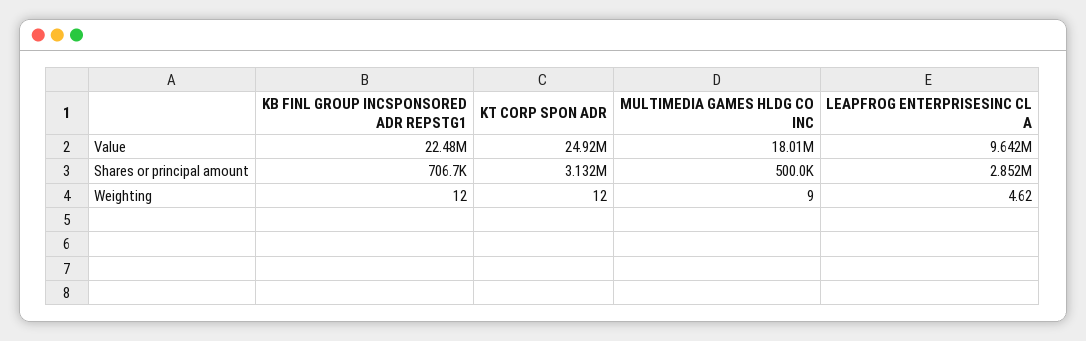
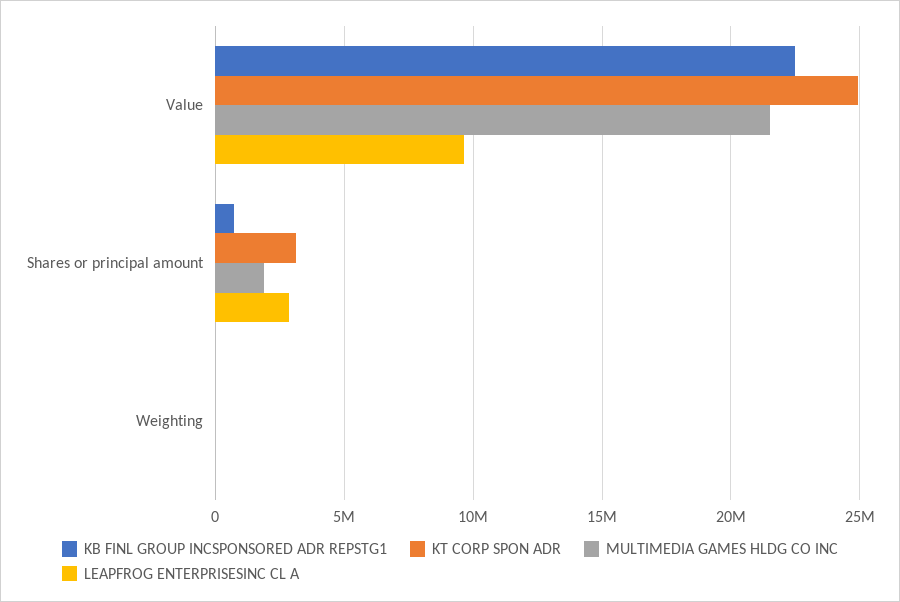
  {
    "KB FINL GROUP INCSPONSORED ADR REPSTG1": {
      "Value": 22480000,
      "Shares or principal amount": 706700,
      "Weighting": 12
    },
    "KT CORP SPON ADR": {
      "Value": 24920000,
      "Shares or principal amount": 3132000,
      "Weighting": 12
    },
    "MULTIMEDIA GAMES HLDG CO INC": {
-     "Value": 18010000,
+     "Value": 21500000,
-     "Shares or principal amount": 500000,
+     "Shares or principal amount": 2000000,
      "Weighting": 9
    },
    "LEAPFROG ENTERPRISESINC CL A": {
      "Value": 9642000,
      "Shares or principal amount": 2852000,
      "Weighting": 4.62
    }
  }

